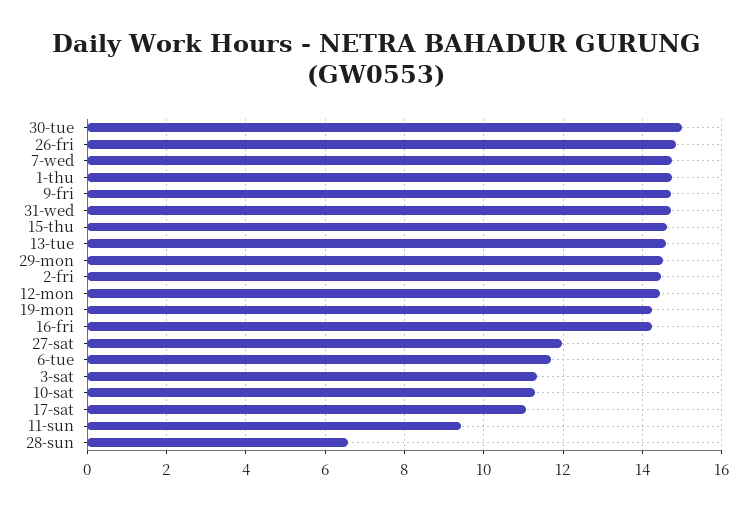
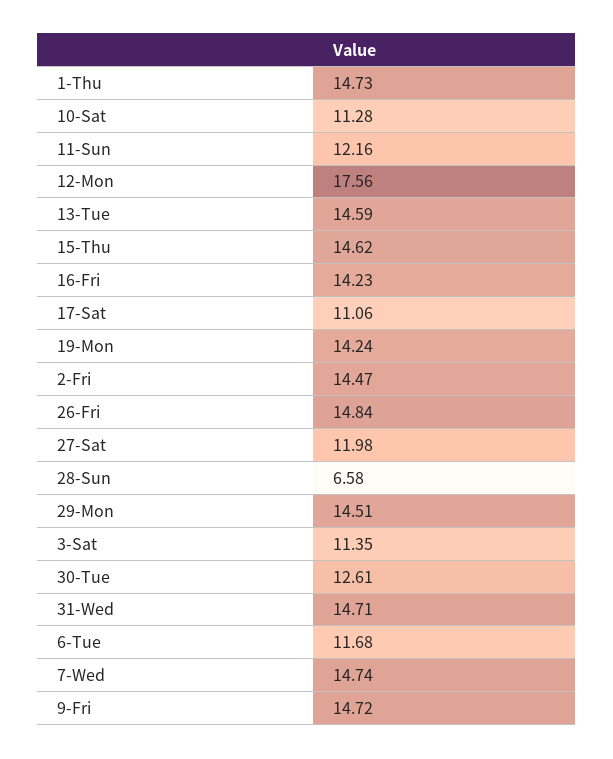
  {
-   "30-tue": 15,
+   "30-tue": 12.61,
    "26-fri": 14.84,
    "7-wed": 14.74,
    "1-thu": 14.73,
    "9-fri": 14.72,
    "31-wed": 14.71,
    "15-thu": 14.62,
    "13-tue": 14.59,
    "29-mon": 14.51,
    "2-fri": 14.47,
-   "12-mon": 14.4,
+   "12-mon": 17.56,
    "19-mon": 14.24,
    "16-fri": 14.23,
    "27-sat": 11.98,
    "6-tue": 11.68,
    "3-sat": 11.35,
    "10-sat": 11.28,
    "17-sat": 11.06,
-   "11-sun": 9.4,
+   "11-sun": 12.16,
    "28-sun": 6.58
  }

